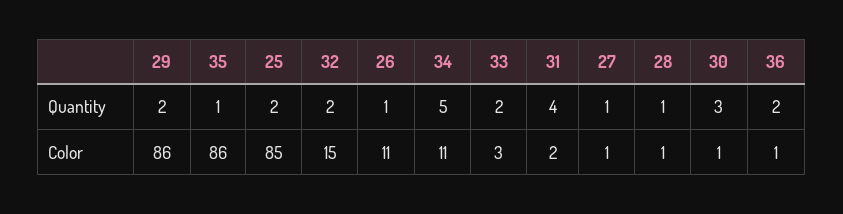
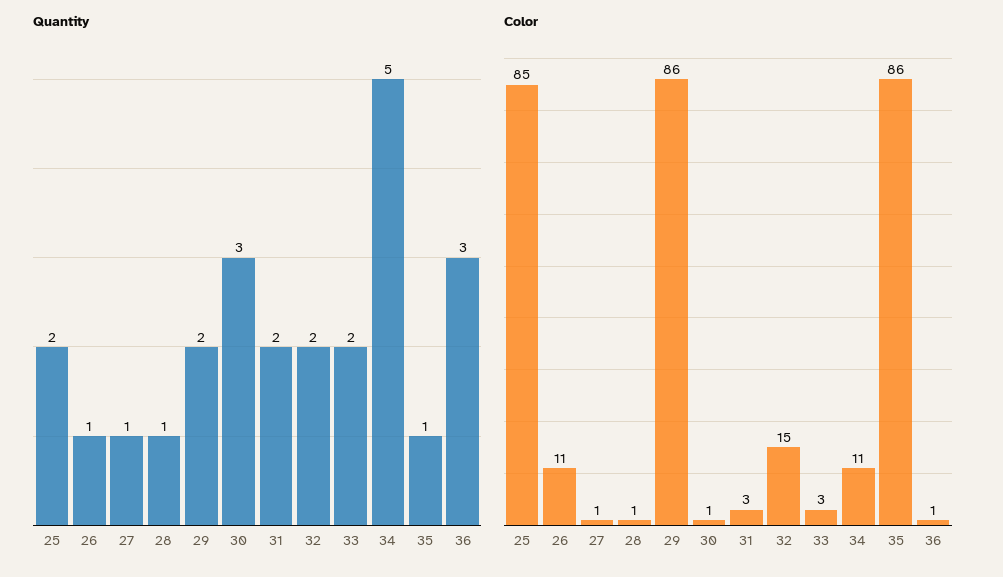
  {
    "Quantity": {
      "29": 2,
      "35": 1,
      "25": 2,
      "32": 2,
      "26": 1,
      "34": 5,
      "33": 2,
-     "31": 4,
+     "31": 2,
      "27": 1,
      "28": 1,
      "30": 3,
-     "36": 2
+     "36": 3
    },
    "Color": {
      "29": 86,
      "35": 86,
      "25": 85,
      "32": 15,
      "26": 11,
      "34": 11,
      "33": 3,
-     "31": 2,
+     "31": 3,
      "27": 1,
      "28": 1,
      "30": 1,
      "36": 1
    }
  }

